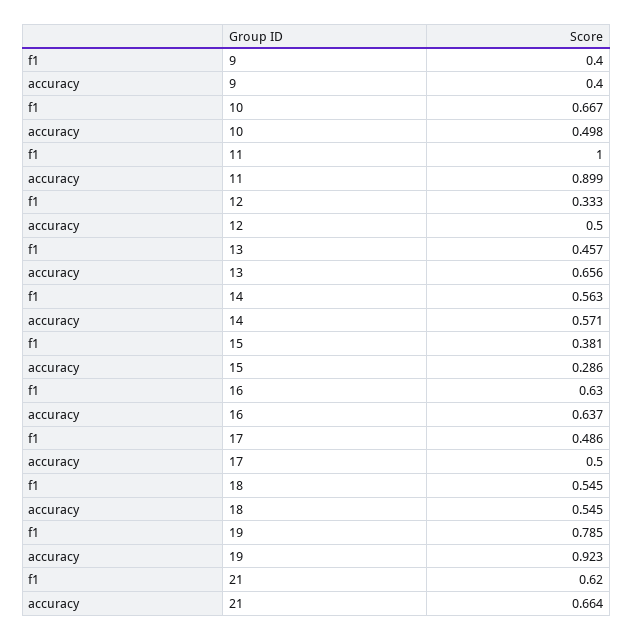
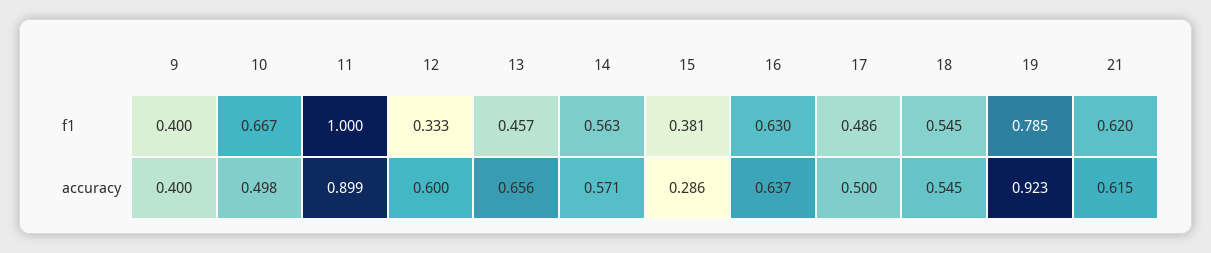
  {
    "f1": {
      "9": 0.4,
      "10": 0.667,
      "11": 1,
      "12": 0.333,
      "13": 0.457,
      "14": 0.563,
      "15": 0.381,
      "16": 0.63,
      "17": 0.486,
      "18": 0.545,
      "19": 0.785,
      "21": 0.62
    },
    "accuracy": {
      "9": 0.4,
      "10": 0.498,
      "11": 0.899,
-     "12": 0.5,
+     "12": 0.6,
      "13": 0.656,
      "14": 0.571,
      "15": 0.286,
      "16": 0.637,
      "17": 0.5,
      "18": 0.545,
      "19": 0.923,
-     "21": 0.664
+     "21": 0.615
    }
  }

